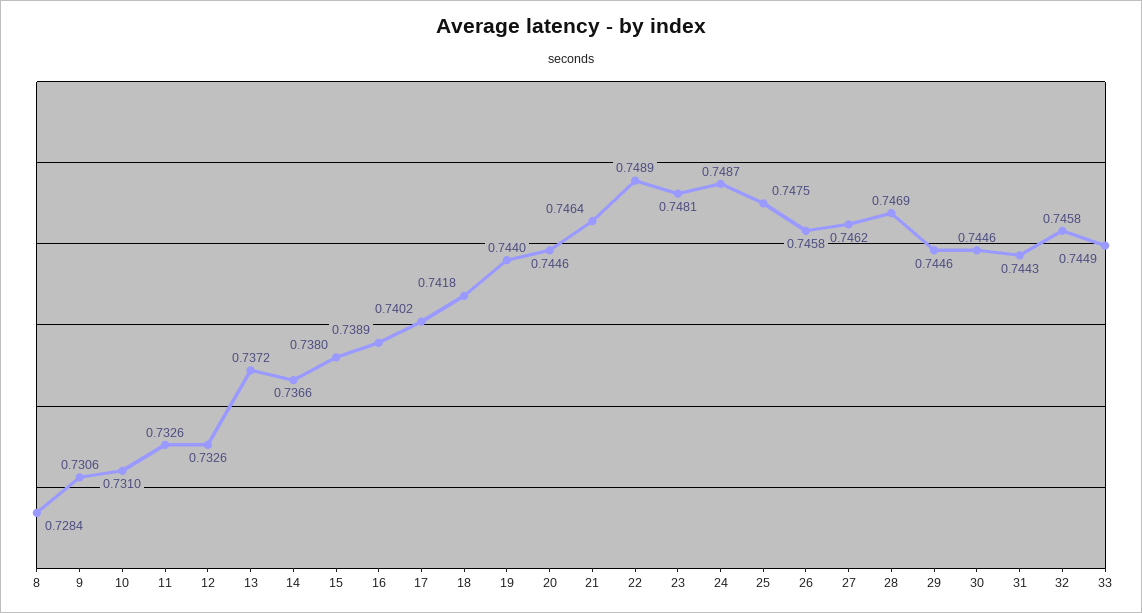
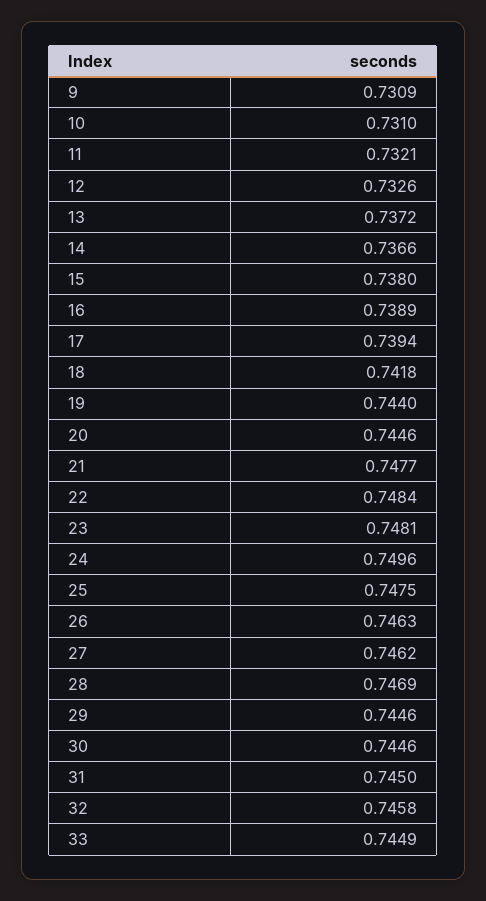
  {
-   "8": 0.7284,
-   "9": 0.7306,
+   "9": 0.7309,
    "10": 0.731,
-   "11": 0.7326,
+   "11": 0.7321,
    "12": 0.7326,
    "13": 0.7372,
    "14": 0.7366,
    "15": 0.738,
    "16": 0.7389,
-   "17": 0.7402,
+   "17": 0.7394,
    "18": 0.7418,
    "19": 0.744,
    "20": 0.7446,
-   "21": 0.7464,
+   "21": 0.7477,
-   "22": 0.7489,
+   "22": 0.7484,
    "23": 0.7481,
-   "24": 0.7487,
+   "24": 0.7496,
    "25": 0.7475,
-   "26": 0.7458,
+   "26": 0.7463,
    "27": 0.7462,
    "28": 0.7469,
    "29": 0.7446,
    "30": 0.7446,
-   "31": 0.7443,
+   "31": 0.745,
    "32": 0.7458,
    "33": 0.7449
  }

